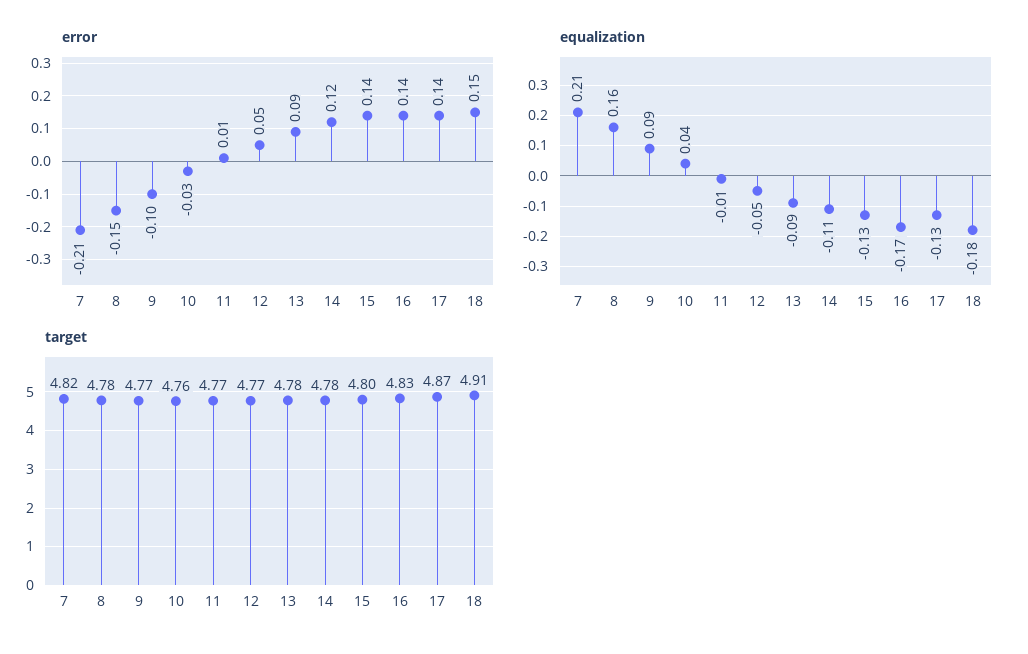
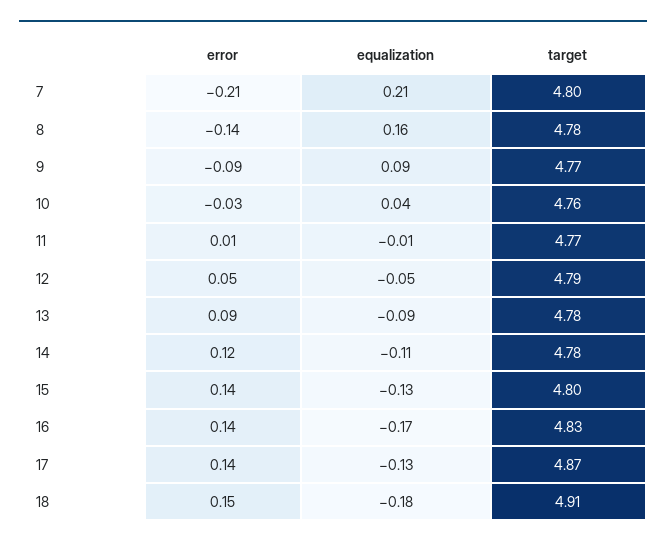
  {
    "error": {
      "7": -0.21,
-     "8": -0.15,
+     "8": -0.14,
-     "9": -0.1,
+     "9": -0.09,
      "10": -0.03,
      "11": 0.01,
      "12": 0.05,
      "13": 0.09,
      "14": 0.12,
      "15": 0.14,
      "16": 0.14,
      "17": 0.14,
      "18": 0.15
    },
    "equalization": {
      "7": 0.21,
      "8": 0.16,
      "9": 0.09,
      "10": 0.04,
      "11": -0.01,
      "12": -0.05,
      "13": -0.09,
      "14": -0.11,
      "15": -0.13,
      "16": -0.17,
      "17": -0.13,
      "18": -0.18
    },
    "target": {
-     "7": 4.82,
+     "7": 4.8,
      "8": 4.78,
      "9": 4.77,
      "10": 4.76,
      "11": 4.77,
-     "12": 4.77,
+     "12": 4.79,
      "13": 4.78,
      "14": 4.78,
      "15": 4.8,
      "16": 4.83,
      "17": 4.87,
      "18": 4.91
    }
  }

